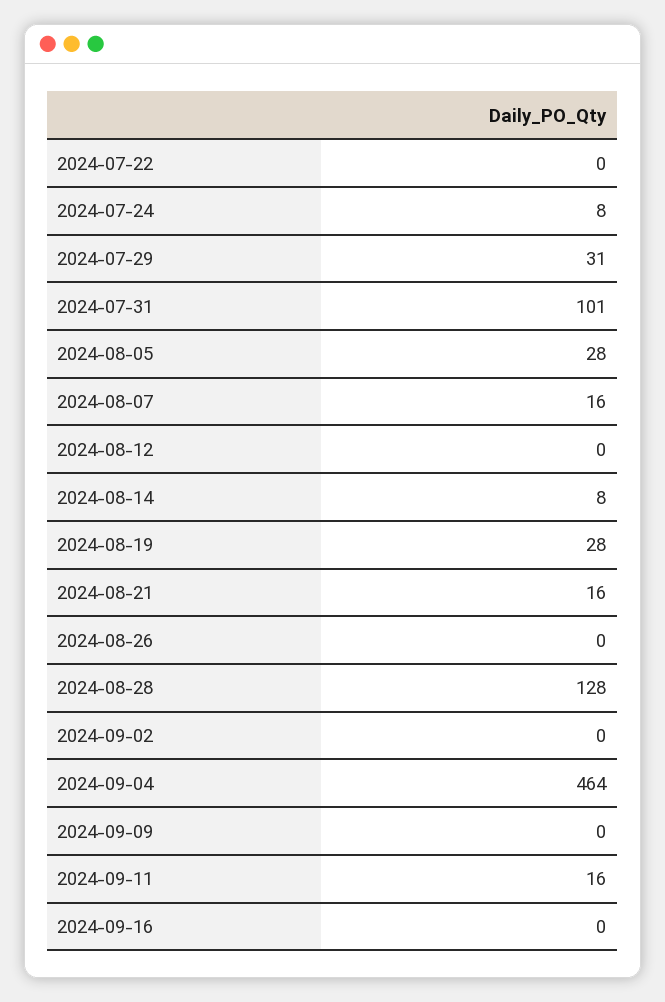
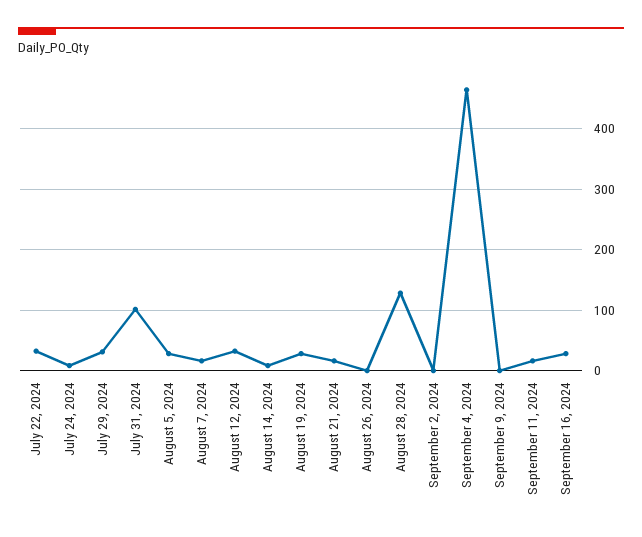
  {
-   "2024-07-22": 0,
+   "2024-07-22": 30,
    "2024-07-24": 8,
    "2024-07-29": 31,
    "2024-07-31": 101,
    "2024-08-05": 28,
    "2024-08-07": 16,
-   "2024-08-12": 0,
+   "2024-08-12": 30,
    "2024-08-14": 8,
    "2024-08-19": 28,
    "2024-08-21": 16,
    "2024-08-26": 0,
    "2024-08-28": 128,
    "2024-09-02": 0,
    "2024-09-04": 464,
    "2024-09-09": 0,
    "2024-09-11": 16,
-   "2024-09-16": 0
+   "2024-09-16": 30
  }

